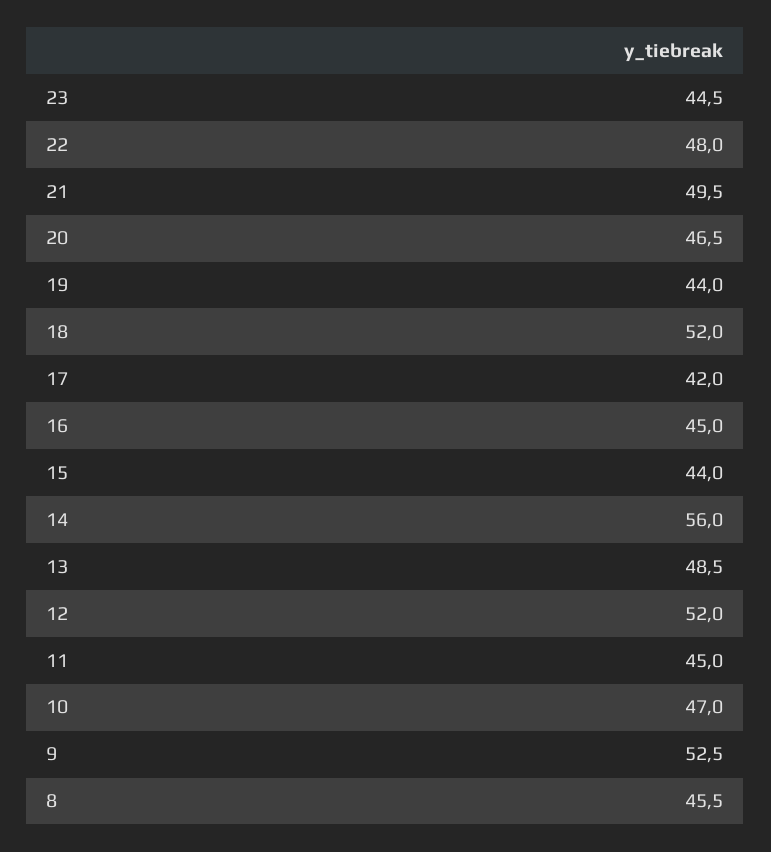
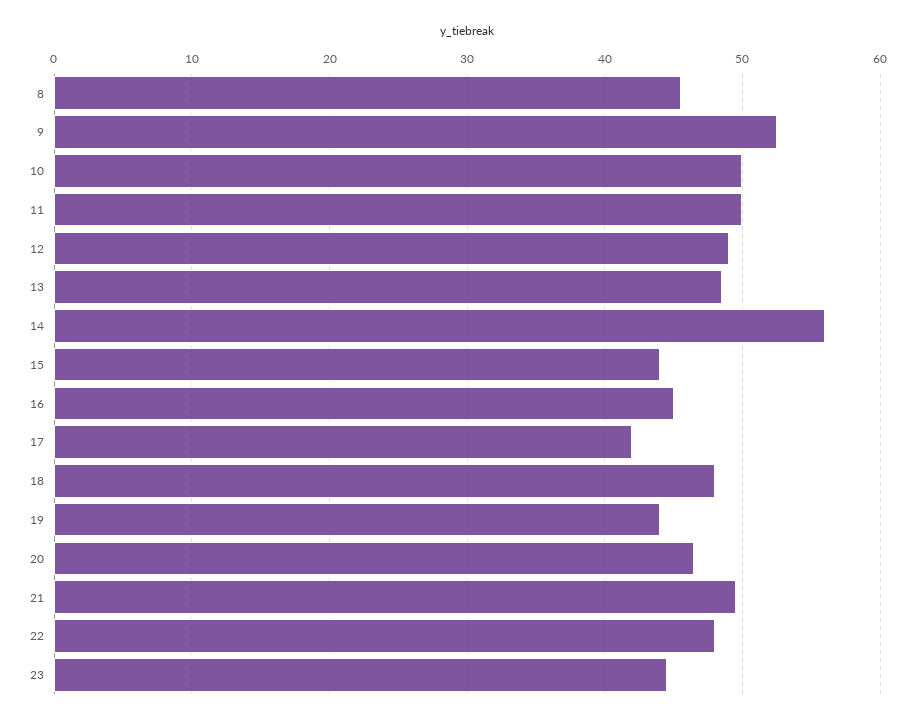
  {
    "23": 44.5,
    "22": 48,
    "21": 49.5,
    "20": 46.5,
    "19": 44,
-   "18": 52,
+   "18": 48,
    "17": 42,
    "16": 45,
    "15": 44,
    "14": 56,
    "13": 48.5,
-   "12": 52,
+   "12": 49,
-   "11": 45,
+   "11": 50,
-   "10": 47,
+   "10": 50,
    "9": 52.5,
    "8": 45.5
  }

